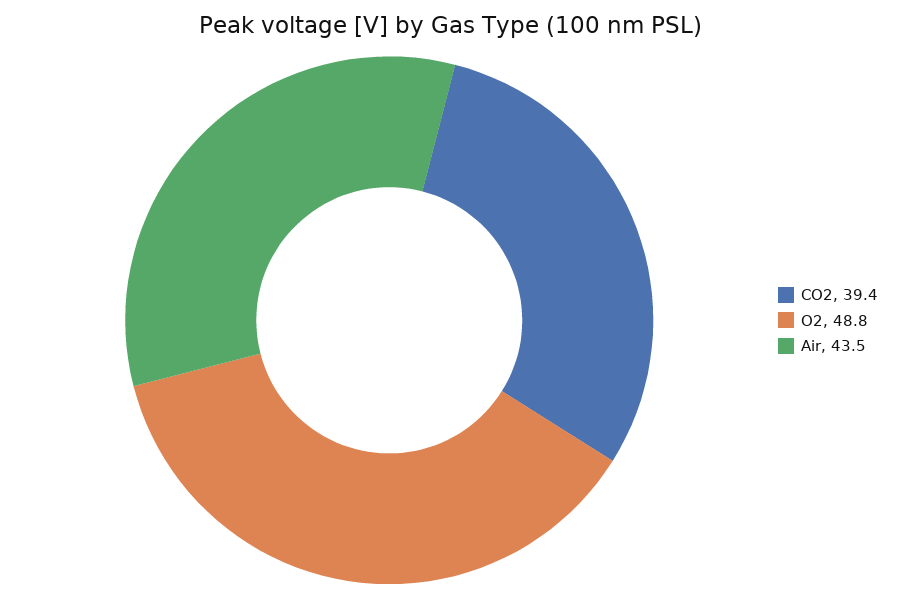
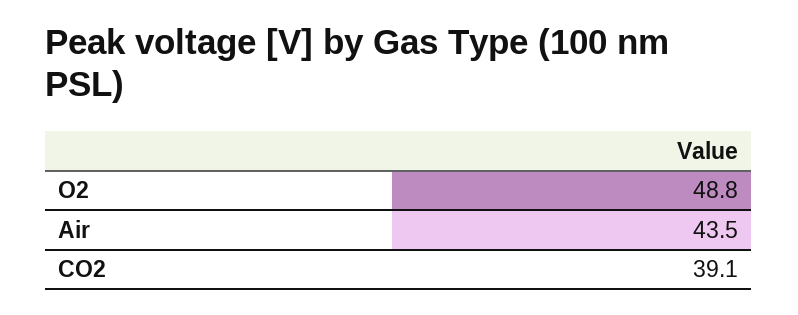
  {
-   "CO2": 39.4,
+   "CO2": 39.1,
    "O2": 48.8,
    "Air": 43.5
  }

